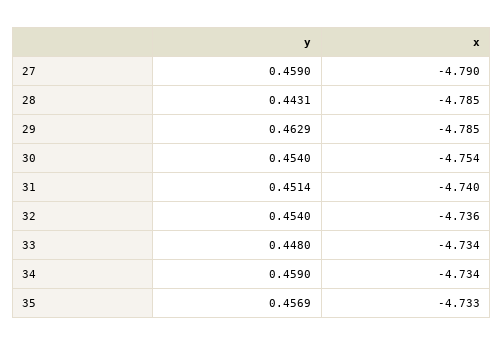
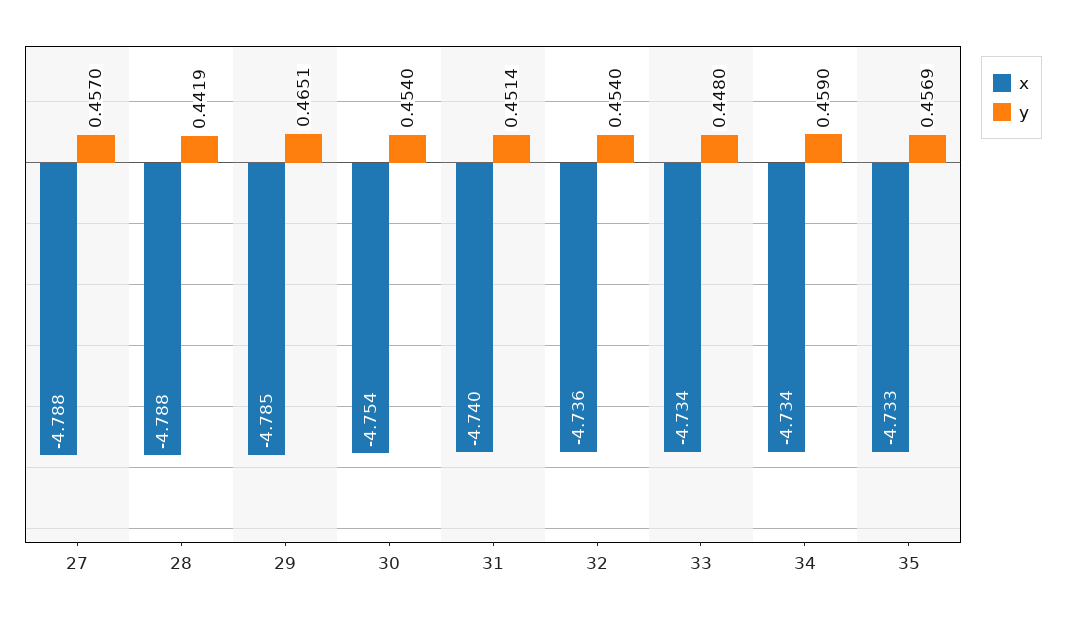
  {
    "y": {
-     "27": 0.459,
+     "27": 0.457,
-     "28": 0.4431,
+     "28": 0.4419,
-     "29": 0.4629,
+     "29": 0.4651,
      "30": 0.454,
      "31": 0.4514,
      "32": 0.454,
      "33": 0.448,
      "34": 0.459,
      "35": 0.4569
    },
    "x": {
-     "27": -4.79,
+     "27": -4.788,
-     "28": -4.785,
+     "28": -4.788,
      "29": -4.785,
      "30": -4.754,
      "31": -4.74,
      "32": -4.736,
      "33": -4.734,
      "34": -4.734,
      "35": -4.733
    }
  }

